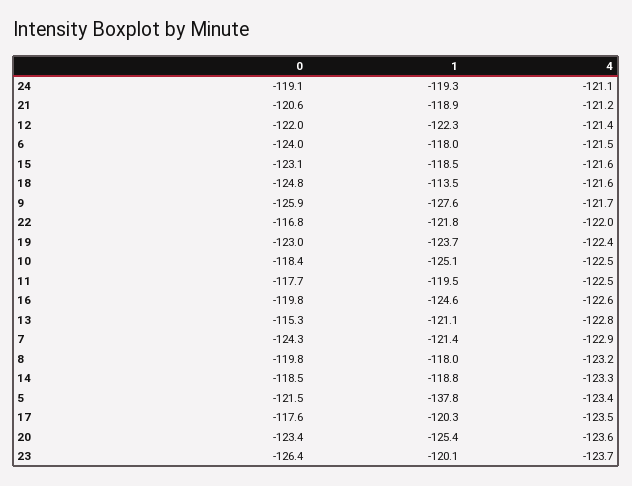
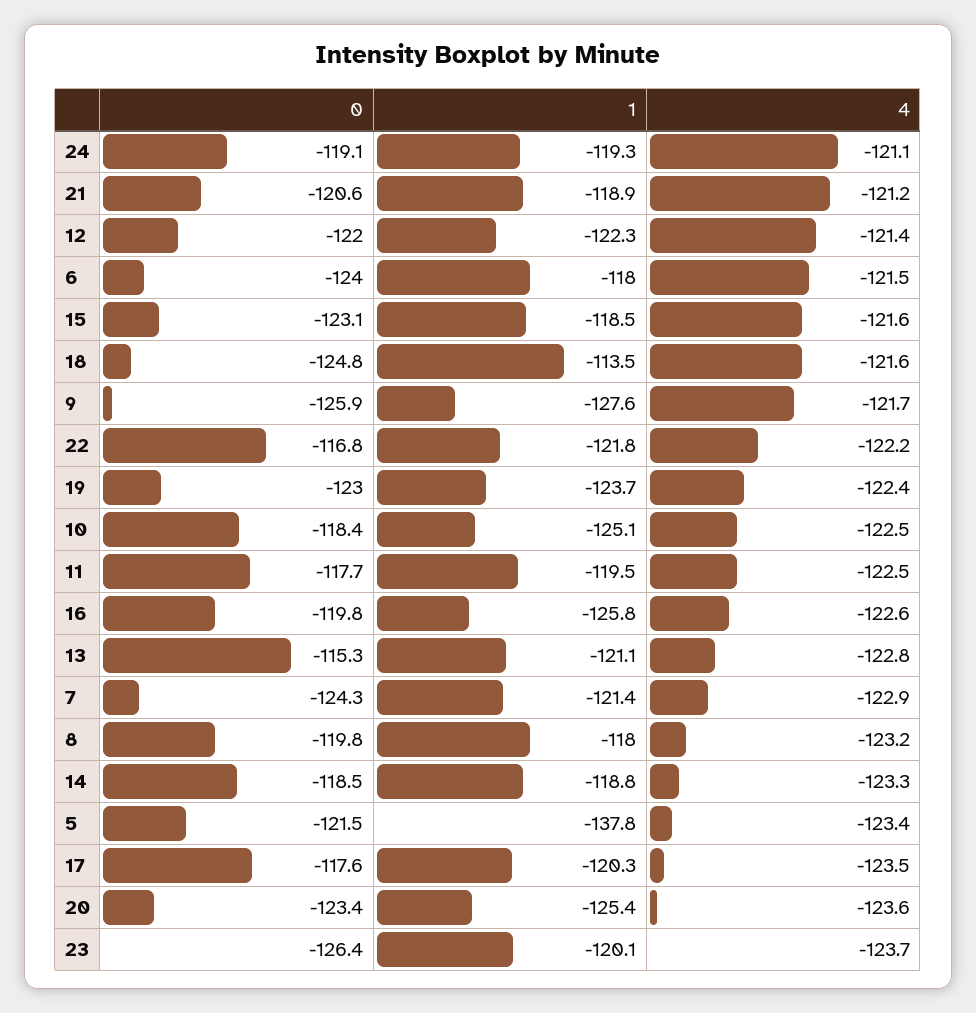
  {
    "0": {
      "24": -119.1,
      "21": -120.6,
      "12": -122,
      "6": -124,
      "15": -123.1,
      "18": -124.8,
      "9": -125.9,
      "22": -116.8,
      "19": -123,
      "10": -118.4,
      "11": -117.7,
      "16": -119.8,
      "13": -115.3,
      "7": -124.3,
      "8": -119.8,
      "14": -118.5,
      "5": -121.5,
      "17": -117.6,
      "20": -123.4,
      "23": -126.4
    },
    "1": {
      "24": -119.3,
      "21": -118.9,
      "12": -122.3,
      "6": -118,
      "15": -118.5,
      "18": -113.5,
      "9": -127.6,
      "22": -121.8,
      "19": -123.7,
      "10": -125.1,
      "11": -119.5,
-     "16": -124.6,
+     "16": -125.8,
      "13": -121.1,
      "7": -121.4,
      "8": -118,
      "14": -118.8,
      "5": -137.8,
      "17": -120.3,
      "20": -125.4,
      "23": -120.1
    },
    "4": {
      "24": -121.1,
      "21": -121.2,
      "12": -121.4,
      "6": -121.5,
      "15": -121.6,
      "18": -121.6,
      "9": -121.7,
-     "22": -122,
+     "22": -122.2,
      "19": -122.4,
      "10": -122.5,
      "11": -122.5,
      "16": -122.6,
      "13": -122.8,
      "7": -122.9,
      "8": -123.2,
      "14": -123.3,
      "5": -123.4,
      "17": -123.5,
      "20": -123.6,
      "23": -123.7
    }
  }

